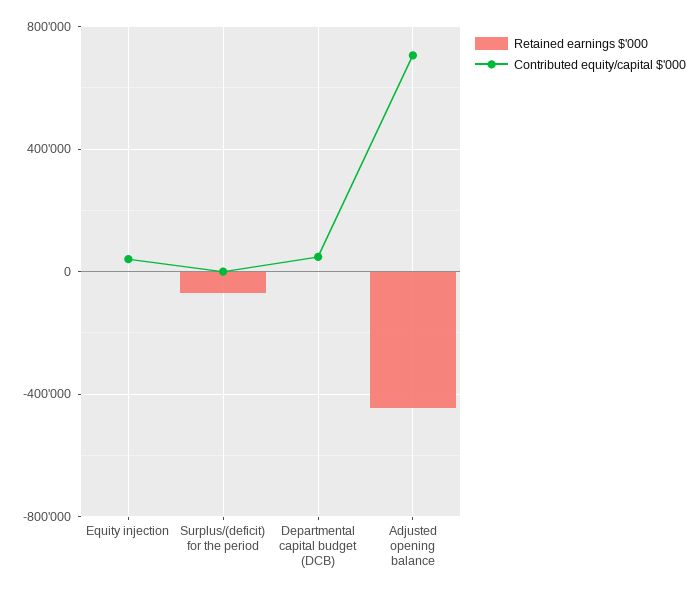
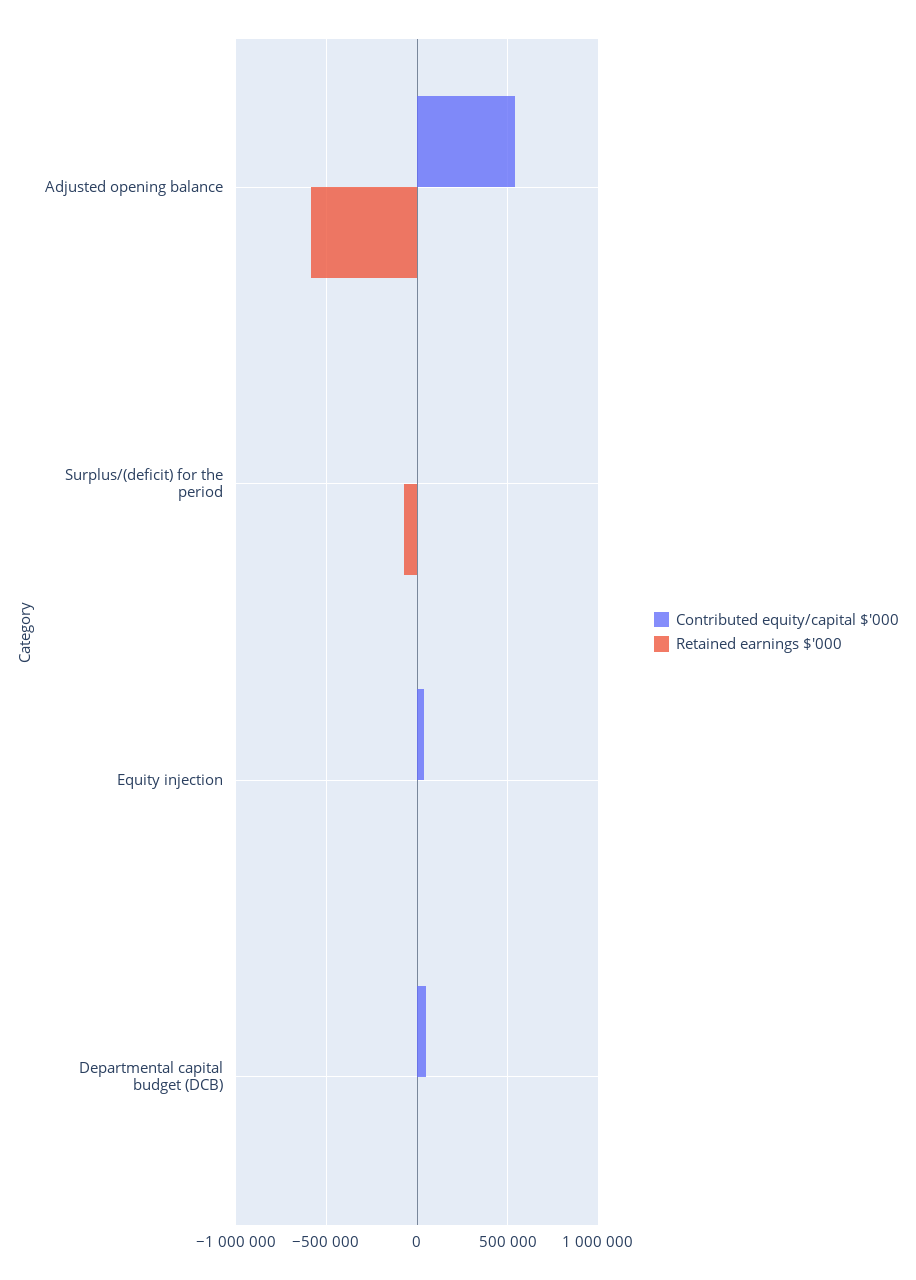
  {
    "Retained earnings $'000": {
      "Equity injection": 0,
      "Surplus/(deficit) for the period": -50000,
      "Departmental capital budget (DCB)": 0,
-     "Adjusted opening balance": -450000
+     "Adjusted opening balance": -600000
    },
    "Contributed equity/capital $'000": {
      "Equity injection": 50000,
      "Surplus/(deficit) for the period": 0,
      "Departmental capital budget (DCB)": 50000,
-     "Adjusted opening balance": 700000
+     "Adjusted opening balance": 550000
    }
  }

